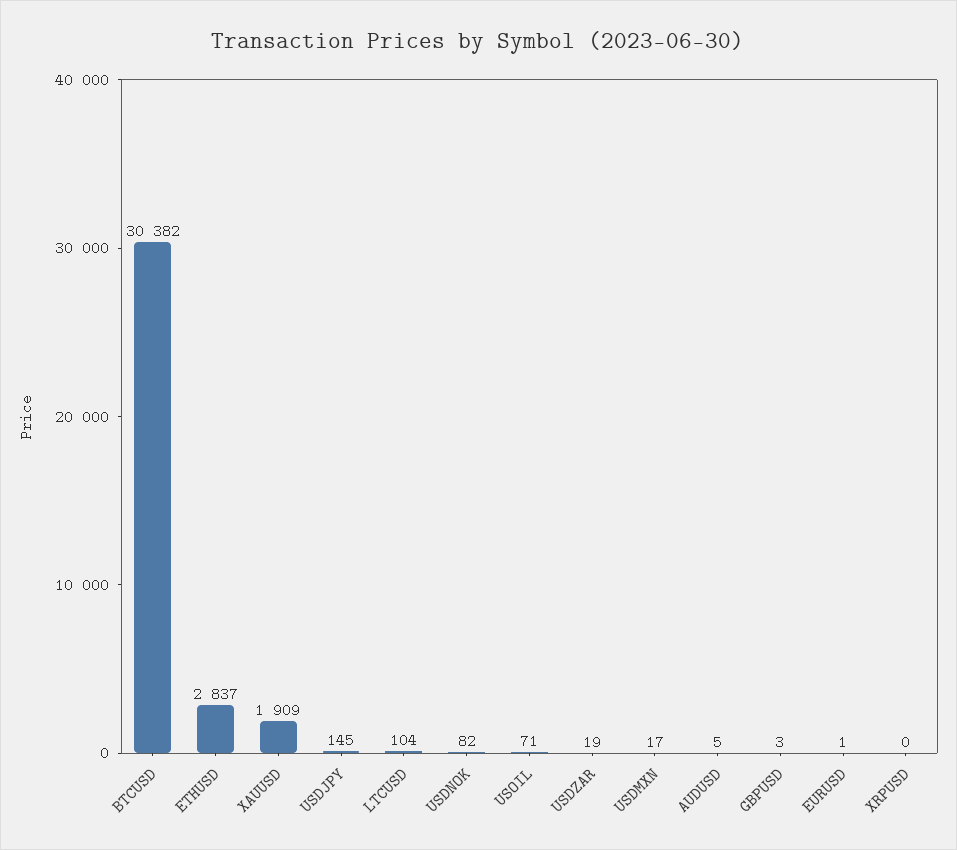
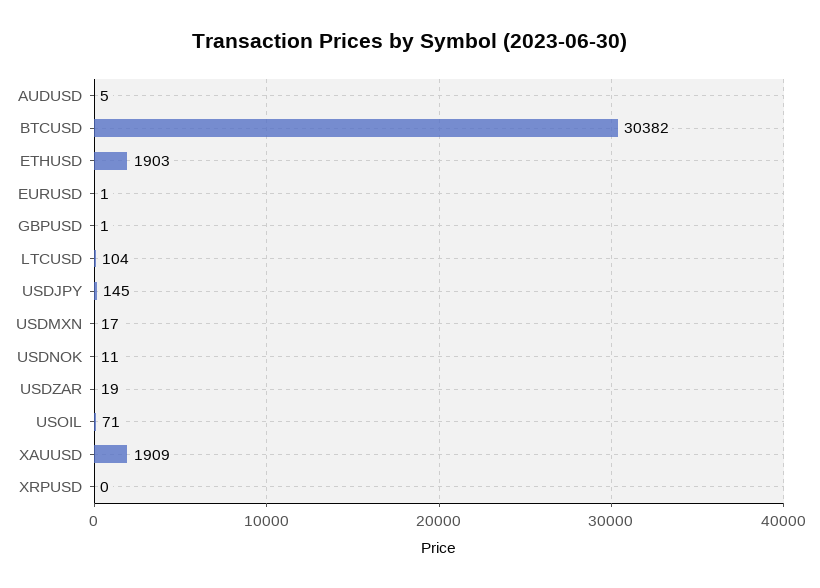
  {
    "BTCUSD": 30382,
-   "ETHUSD": 2837,
+   "ETHUSD": 1903,
    "XAUUSD": 1909,
    "USDJPY": 145,
    "LTCUSD": 104,
-   "USDNOK": 82,
+   "USDNOK": 11,
    "USOIL": 71,
    "USDZAR": 19,
    "USDMXN": 17,
    "AUDUSD": 5,
-   "GBPUSD": 3,
+   "GBPUSD": 1,
    "EURUSD": 1,
    "XRPUSD": 0
  }

